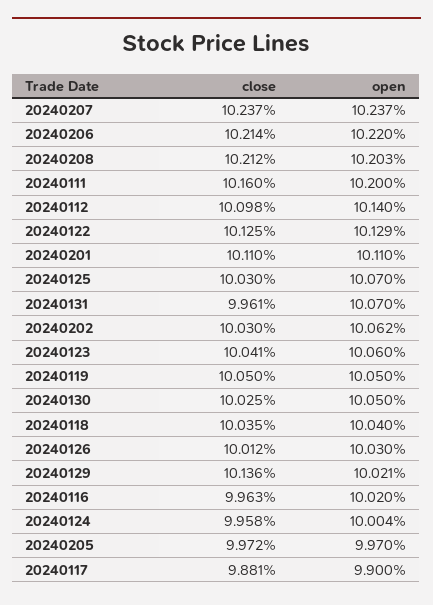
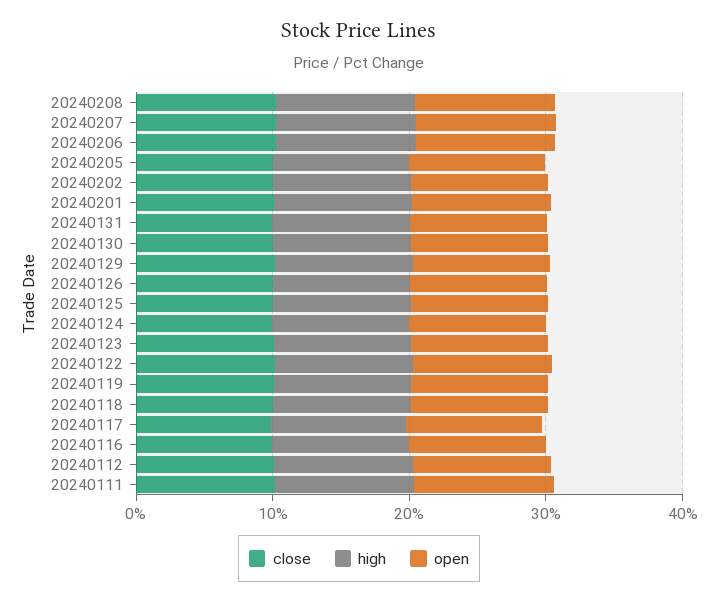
  {
    "close": {
      "20240207": 10.237,
      "20240206": 10.214,
      "20240208": 10.212,
      "20240111": 10.16,
      "20240112": 10.098,
      "20240122": 10.125,
      "20240201": 10.11,
      "20240125": 10.03,
      "20240131": 9.961,
      "20240202": 10.03,
      "20240123": 10.041,
      "20240119": 10.05,
      "20240130": 10.025,
      "20240118": 10.035,
      "20240126": 10.012,
      "20240129": 10.136,
      "20240116": 9.963,
      "20240124": 9.958,
      "20240205": 9.972,
      "20240117": 9.881
    },
    "open": {
      "20240207": 10.237,
      "20240206": 10.22,
      "20240208": 10.203,
      "20240111": 10.2,
      "20240112": 10.14,
      "20240122": 10.129,
      "20240201": 10.11,
      "20240125": 10.07,
      "20240131": 10.07,
      "20240202": 10.062,
      "20240123": 10.06,
      "20240119": 10.05,
      "20240130": 10.05,
      "20240118": 10.04,
      "20240126": 10.03,
      "20240129": 10.021,
      "20240116": 10.02,
      "20240124": 10.004,
      "20240205": 9.97,
      "20240117": 9.9
-   }
+   },
+   "high": {
+     "20240208": 10,
+     "20240207": 10,
+     "20240206": 10,
+     "20240205": 10,
+     "20240202": 10,
+     "20240201": 10,
+     "20240131": 10,
+     "20240130": 10,
+     "20240129": 10,
+     "20240126": 10,
+     "20240125": 10,
+     "20240124": 10,
+     "20240123": 10,
+     "20240122": 10,
+     "20240119": 10,
+     "20240118": 10,
+     "20240117": 10,
+     "20240116": 10,
+     "20240112": 10,
+     "20240111": 10
+   }
  }

